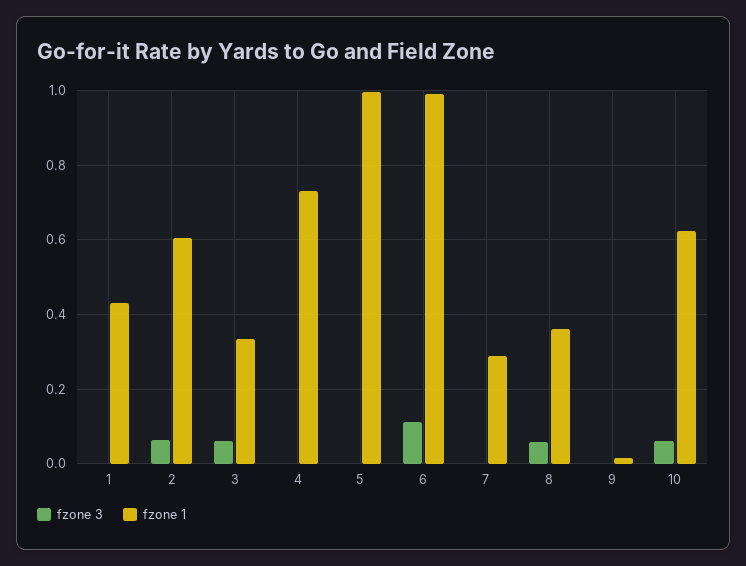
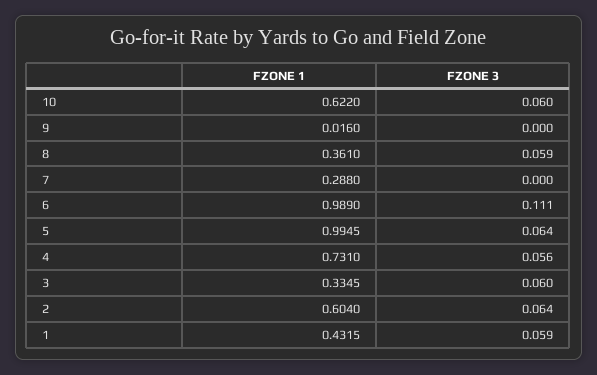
  {
    "fzone 3": {
-     "1": 0,
+     "1": 0.059,
      "2": 0.064,
      "3": 0.06,
-     "4": 0,
+     "4": 0.056,
-     "5": 0,
+     "5": 0.064,
      "6": 0.111,
      "7": 0,
      "8": 0.059,
      "9": 0,
      "10": 0.06
    },
    "fzone 1": {
      "1": 0.4315,
      "2": 0.604,
      "3": 0.3345,
      "4": 0.731,
      "5": 0.9945,
      "6": 0.989,
      "7": 0.288,
      "8": 0.361,
      "9": 0.016,
      "10": 0.622
    }
  }

